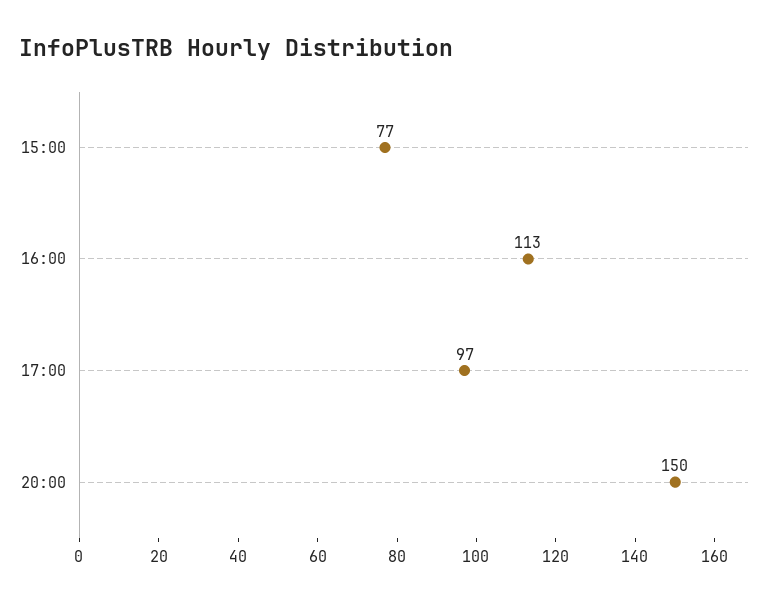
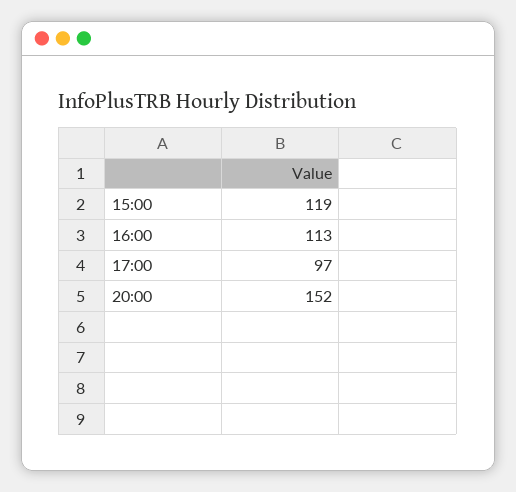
  {
-   "15:00": 77,
+   "15:00": 119,
    "16:00": 113,
    "17:00": 97,
-   "20:00": 150
+   "20:00": 152
  }

